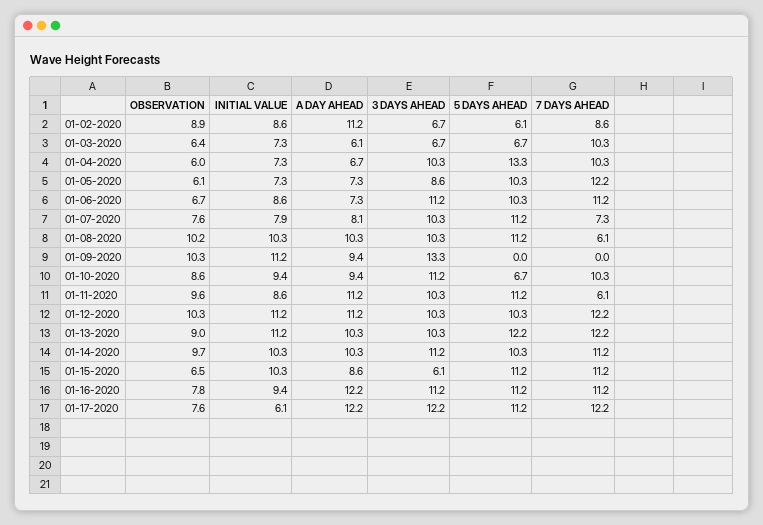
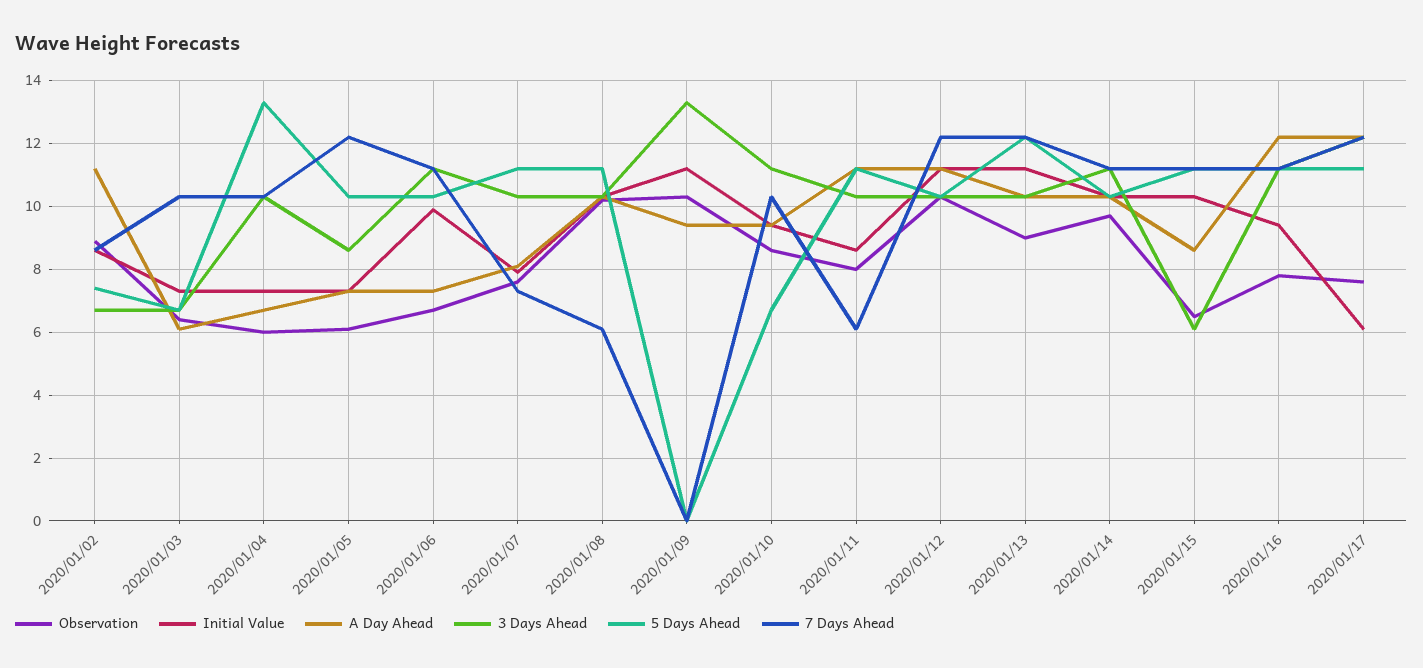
  {
    "OBSERVATION": {
      "01-02-2020": 8.9,
      "01-03-2020": 6.4,
      "01-04-2020": 6,
      "01-05-2020": 6.1,
      "01-06-2020": 6.7,
      "01-07-2020": 7.6,
      "01-08-2020": 10.2,
      "01-09-2020": 10.3,
      "01-10-2020": 8.6,
-     "01-11-2020": 9.6,
+     "01-11-2020": 8,
      "01-12-2020": 10.3,
      "01-13-2020": 9,
      "01-14-2020": 9.7,
      "01-15-2020": 6.5,
      "01-16-2020": 7.8,
      "01-17-2020": 7.6
    },
    "INITIAL VALUE": {
      "01-02-2020": 8.6,
      "01-03-2020": 7.3,
      "01-04-2020": 7.3,
      "01-05-2020": 7.3,
-     "01-06-2020": 8.6,
+     "01-06-2020": 10,
      "01-07-2020": 7.9,
      "01-08-2020": 10.3,
      "01-09-2020": 11.2,
      "01-10-2020": 9.4,
      "01-11-2020": 8.6,
      "01-12-2020": 11.2,
      "01-13-2020": 11.2,
      "01-14-2020": 10.3,
      "01-15-2020": 10.3,
      "01-16-2020": 9.4,
      "01-17-2020": 6.1
    },
    "A DAY AHEAD": {
      "01-02-2020": 11.2,
      "01-03-2020": 6.1,
      "01-04-2020": 6.7,
      "01-05-2020": 7.3,
      "01-06-2020": 7.3,
      "01-07-2020": 8.1,
      "01-08-2020": 10.3,
      "01-09-2020": 9.4,
      "01-10-2020": 9.4,
      "01-11-2020": 11.2,
      "01-12-2020": 11.2,
      "01-13-2020": 10.3,
      "01-14-2020": 10.3,
      "01-15-2020": 8.6,
      "01-16-2020": 12.2,
      "01-17-2020": 12.2
    },
    "3 DAYS AHEAD": {
      "01-02-2020": 6.7,
      "01-03-2020": 6.7,
      "01-04-2020": 10.3,
      "01-05-2020": 8.6,
      "01-06-2020": 11.2,
      "01-07-2020": 10.3,
      "01-08-2020": 10.3,
      "01-09-2020": 13.3,
      "01-10-2020": 11.2,
      "01-11-2020": 10.3,
      "01-12-2020": 10.3,
      "01-13-2020": 10.3,
      "01-14-2020": 11.2,
      "01-15-2020": 6.1,
      "01-16-2020": 11.2,
      "01-17-2020": 12.2
    },
    "5 DAYS AHEAD": {
-     "01-02-2020": 6.1,
+     "01-02-2020": 7.5,
      "01-03-2020": 6.7,
      "01-04-2020": 13.3,
      "01-05-2020": 10.3,
      "01-06-2020": 10.3,
      "01-07-2020": 11.2,
      "01-08-2020": 11.2,
      "01-09-2020": 0,
      "01-10-2020": 6.7,
      "01-11-2020": 11.2,
      "01-12-2020": 10.3,
      "01-13-2020": 12.2,
      "01-14-2020": 10.3,
      "01-15-2020": 11.2,
      "01-16-2020": 11.2,
      "01-17-2020": 11.2
    },
    "7 DAYS AHEAD": {
      "01-02-2020": 8.6,
      "01-03-2020": 10.3,
      "01-04-2020": 10.3,
      "01-05-2020": 12.2,
      "01-06-2020": 11.2,
      "01-07-2020": 7.3,
      "01-08-2020": 6.1,
      "01-09-2020": 0,
      "01-10-2020": 10.3,
      "01-11-2020": 6.1,
      "01-12-2020": 12.2,
      "01-13-2020": 12.2,
      "01-14-2020": 11.2,
      "01-15-2020": 11.2,
      "01-16-2020": 11.2,
      "01-17-2020": 12.2
    }
  }

